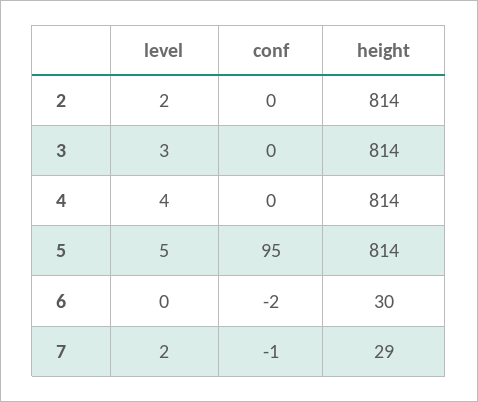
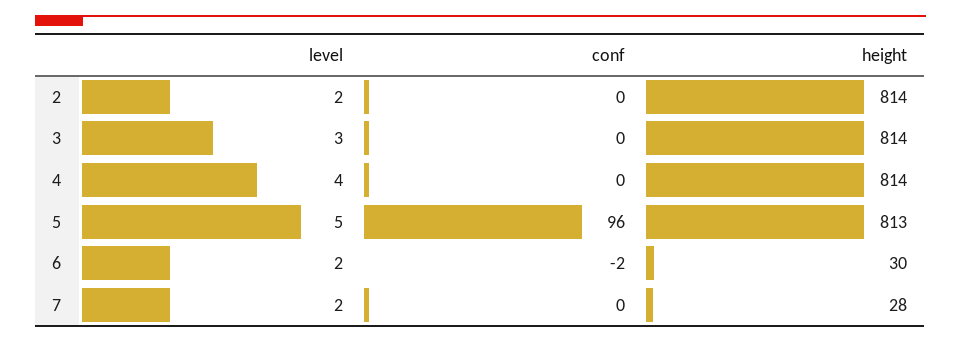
  {
    "level": {
      "2": 2,
      "3": 3,
      "4": 4,
      "5": 5,
-     "6": 0,
+     "6": 2,
      "7": 2
    },
    "conf": {
      "2": 0,
      "3": 0,
      "4": 0,
-     "5": 95,
+     "5": 96,
      "6": -2,
-     "7": -1
+     "7": 0
    },
    "height": {
      "2": 814,
      "3": 814,
      "4": 814,
-     "5": 814,
+     "5": 813,
      "6": 30,
-     "7": 29
+     "7": 28
    }
  }

